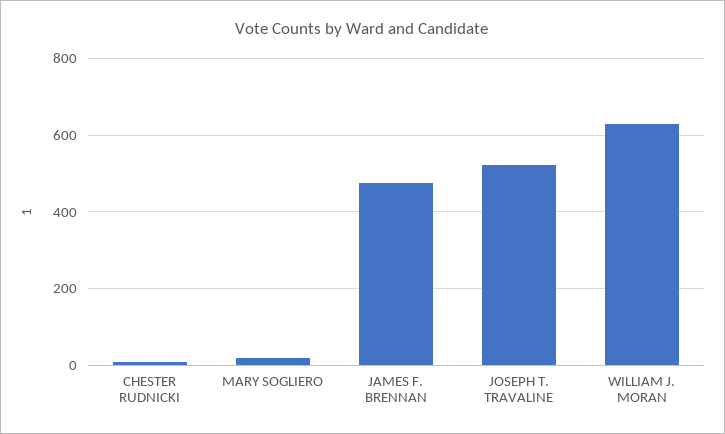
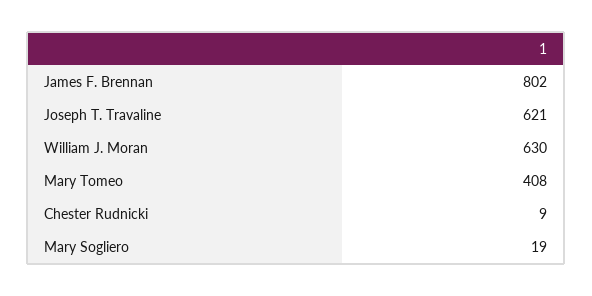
  {
    "CHESTER RUDNICKI": 9,
    "MARY SOGLIERO": 19,
-   "JAMES F. BRENNAN": 480,
+   "JAMES F. BRENNAN": 802,
-   "JOSEPH T. TRAVALINE": 520,
+   "JOSEPH T. TRAVALINE": 621,
-   "WILLIAM J. MORAN": 630
+   "WILLIAM J. MORAN": 630,
+   "Mary Tomeo": 408
  }

